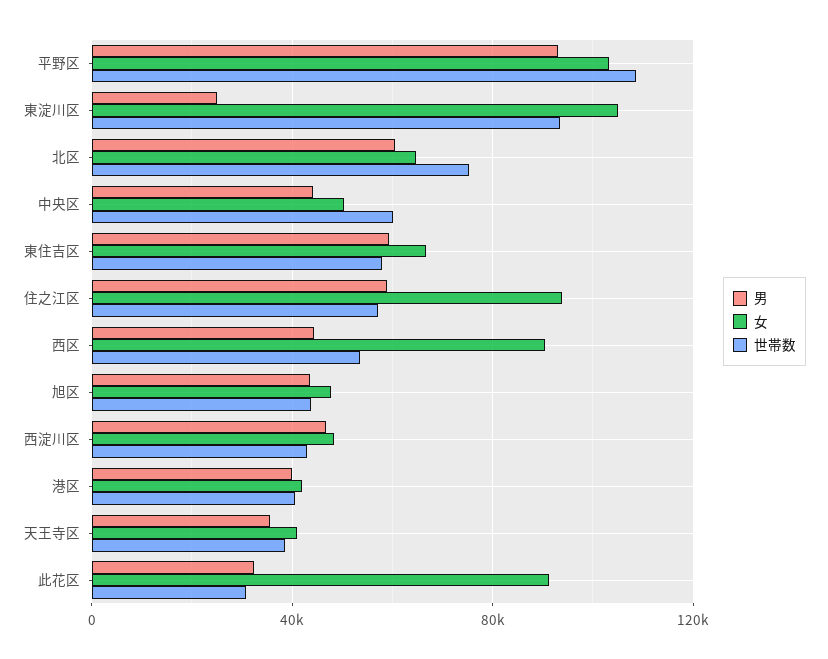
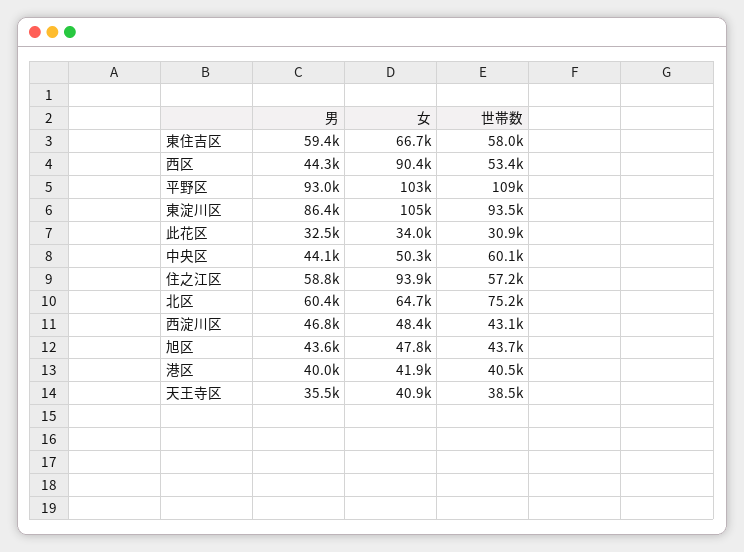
  {
    "男": {
      "平野区": 93000,
-     "東淀川区": 25000,
+     "東淀川区": 86400,
      "北区": 60400,
      "中央区": 44100,
      "東住吉区": 59400,
      "住之江区": 58800,
      "西区": 44300,
      "旭区": 43600,
      "西淀川区": 46800,
      "港区": 40000,
      "天王寺区": 35500,
      "此花区": 32500
    },
    "女": {
      "平野区": 103000,
      "東淀川区": 105000,
      "北区": 64700,
      "中央区": 50300,
      "東住吉区": 66700,
      "住之江区": 93900,
      "西区": 90400,
      "旭区": 47800,
      "西淀川区": 48400,
      "港区": 41900,
      "天王寺区": 40900,
-     "此花区": 90000
+     "此花区": 34000
    },
    "世帯数": {
      "平野区": 109000,
      "東淀川区": 93500,
      "北区": 75200,
      "中央区": 60100,
      "東住吉区": 58000,
      "住之江区": 57200,
      "西区": 53400,
      "旭区": 43700,
      "西淀川区": 43100,
      "港区": 40500,
      "天王寺区": 38500,
      "此花区": 30900
    }
  }

